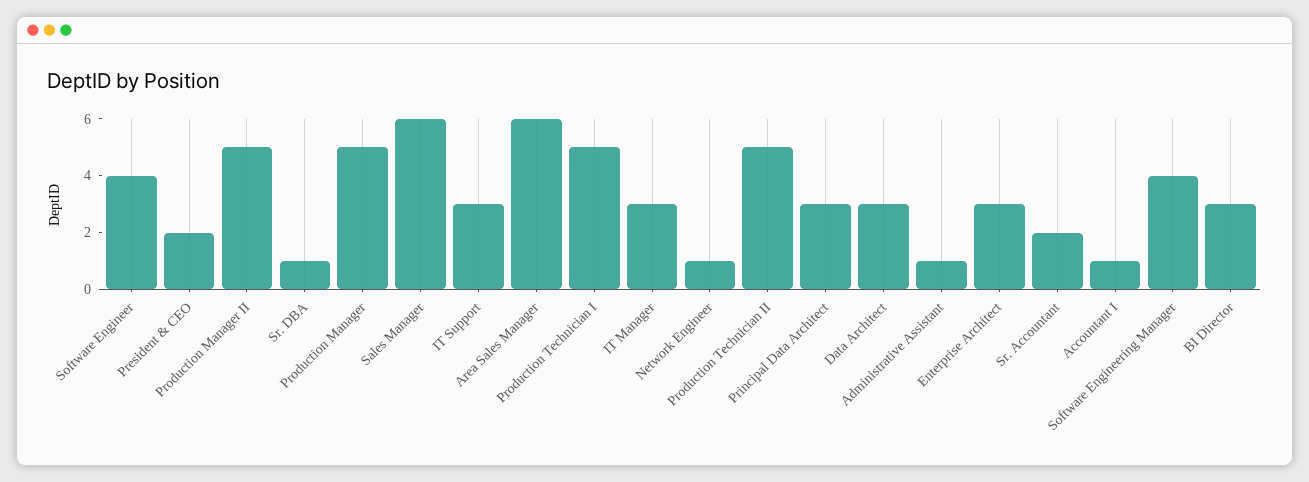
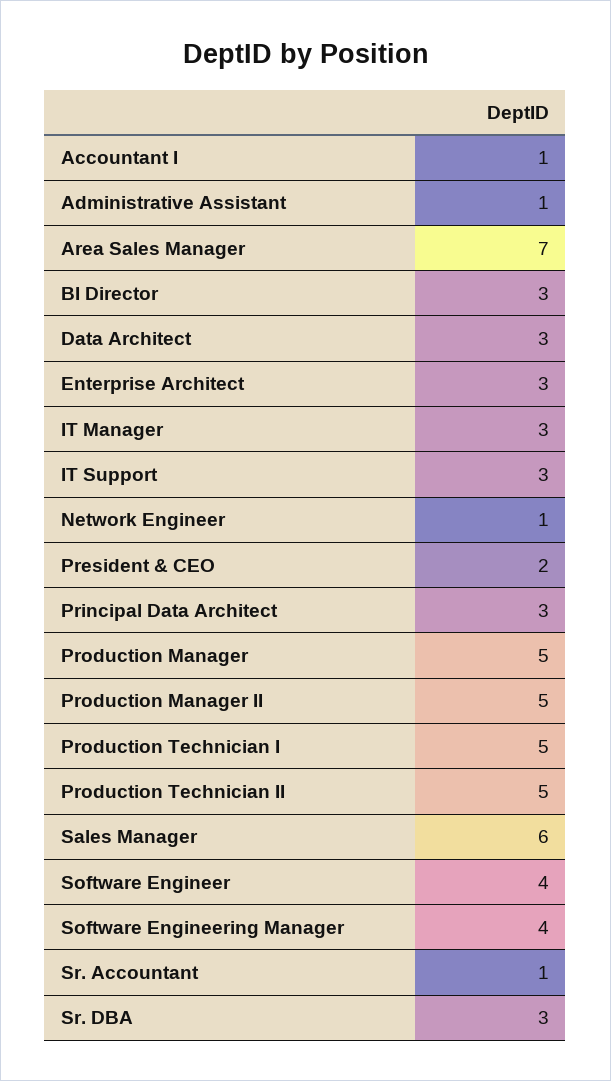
  {
    "Software Engineer": 4,
    "President & CEO": 2,
    "Production Manager II": 5,
-   "Sr. DBA": 1,
+   "Sr. DBA": 3,
    "Production Manager": 5,
    "Sales Manager": 6,
    "IT Support": 3,
-   "Area Sales Manager": 6,
+   "Area Sales Manager": 7,
    "Production Technician I": 5,
    "IT Manager": 3,
    "Network Engineer": 1,
    "Production Technician II": 5,
    "Principal Data Architect": 3,
    "Data Architect": 3,
    "Administrative Assistant": 1,
    "Enterprise Architect": 3,
-   "Sr. Accountant": 2,
+   "Sr. Accountant": 1,
    "Accountant I": 1,
    "Software Engineering Manager": 4,
    "BI Director": 3
  }

